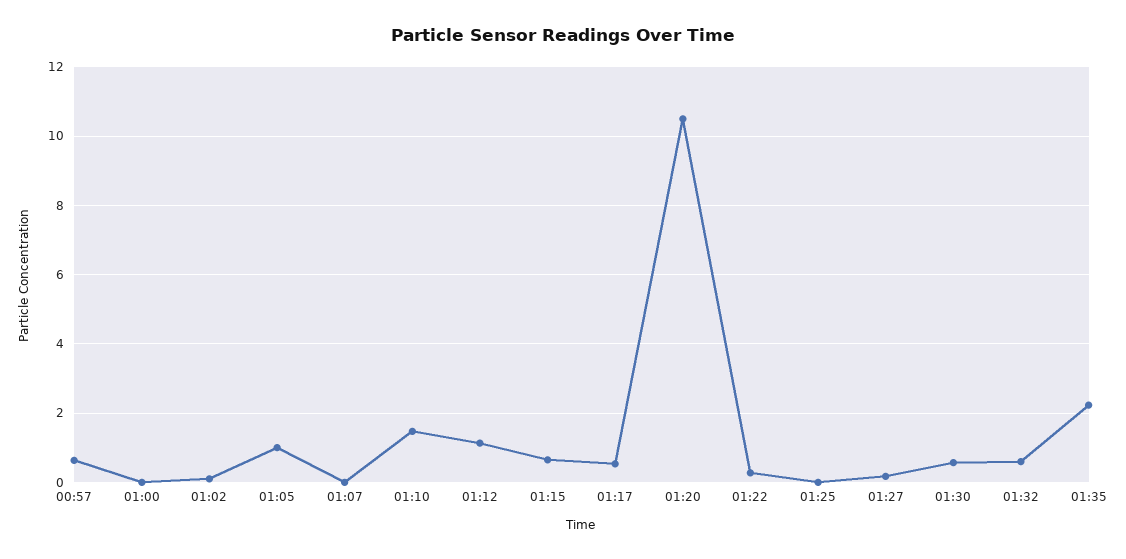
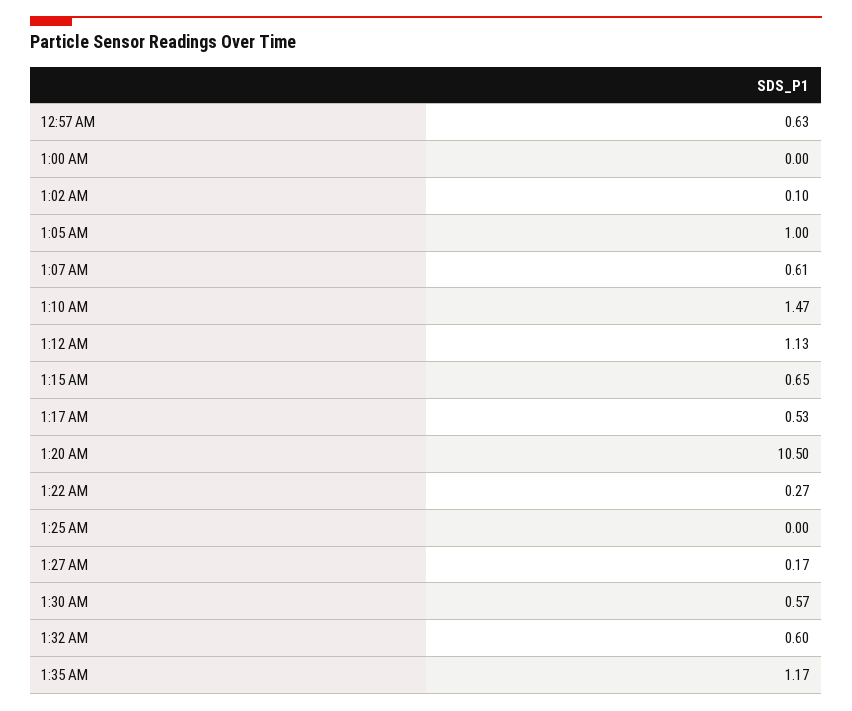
  {
    "00:57": 0.63,
    "01:00": 0,
    "01:02": 0.1,
    "01:05": 1,
-   "01:07": 0,
+   "01:07": 0.61,
    "01:10": 1.47,
    "01:12": 1.13,
    "01:15": 0.65,
    "01:17": 0.53,
    "01:20": 10.5,
    "01:22": 0.27,
    "01:25": 0,
    "01:27": 0.17,
    "01:30": 0.57,
    "01:32": 0.6,
-   "01:35": 2.2
+   "01:35": 1.17
  }

